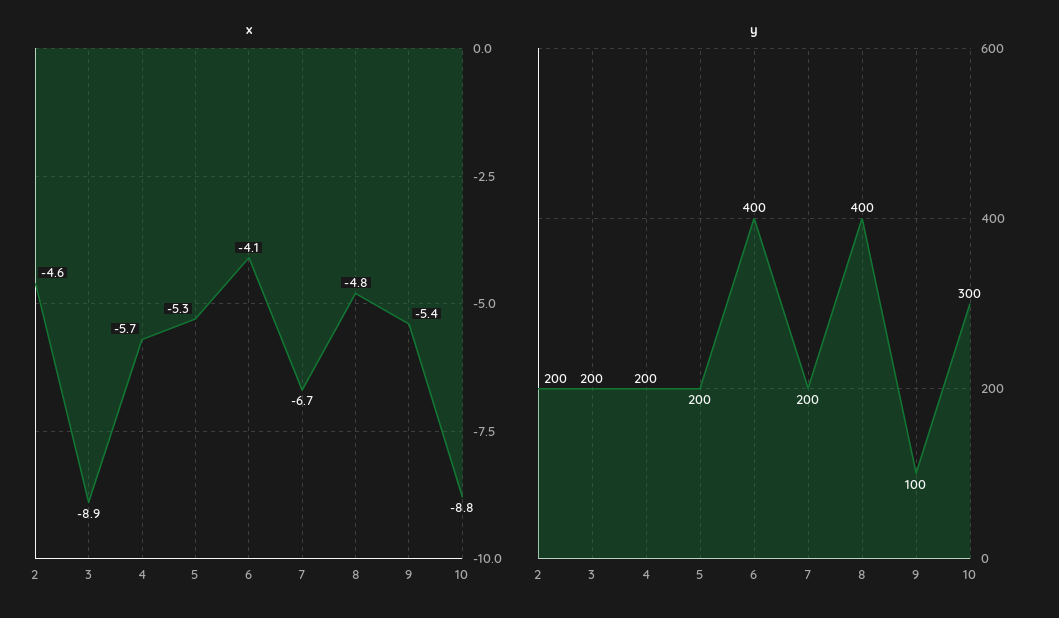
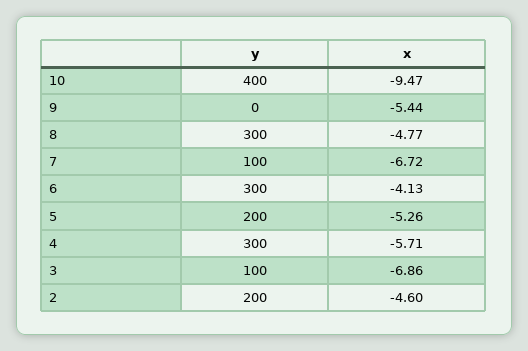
  {
    "x": {
      "2": -4.6,
-     "3": -8.9,
+     "3": -6.86,
      "4": -5.71,
      "5": -5.26,
      "6": -4.13,
      "7": -6.72,
      "8": -4.77,
      "9": -5.44,
-     "10": -8.8
+     "10": -9.47
    },
    "y": {
      "2": 200,
-     "3": 200,
+     "3": 100,
-     "4": 200,
+     "4": 300,
      "5": 200,
-     "6": 400,
+     "6": 300,
-     "7": 200,
+     "7": 100,
-     "8": 400,
+     "8": 300,
-     "9": 100,
+     "9": 0,
-     "10": 300
+     "10": 400
    }
  }

